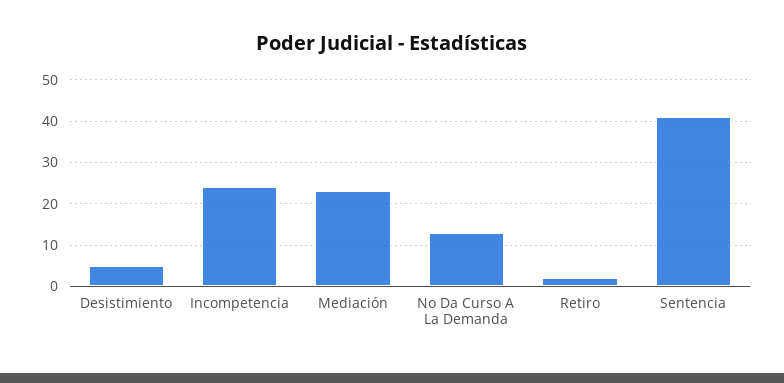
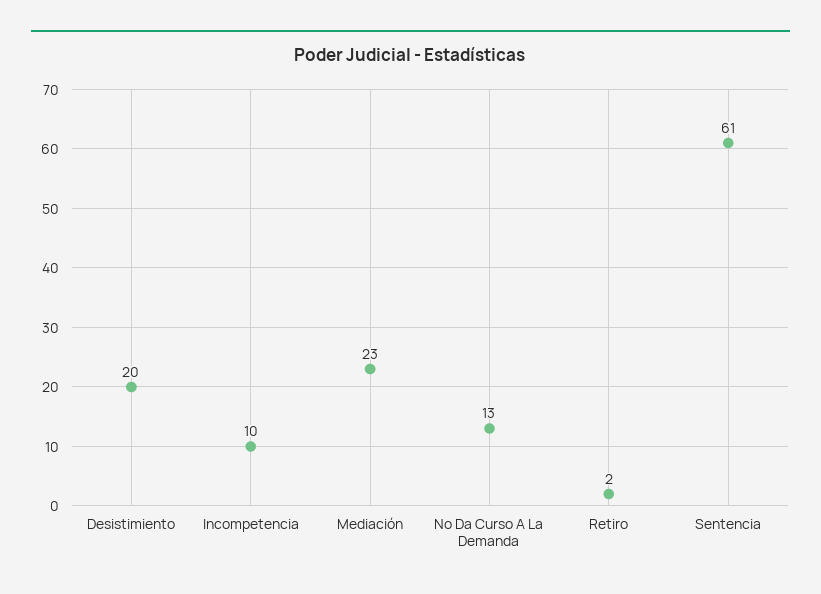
  {
-   "Desistimiento": 5,
+   "Desistimiento": 20,
-   "Incompetencia": 25,
+   "Incompetencia": 10,
    "Mediación": 23,
    "No Da Curso A La Demanda": 13,
    "Retiro": 2,
-   "Sentencia": 40
+   "Sentencia": 61
  }

